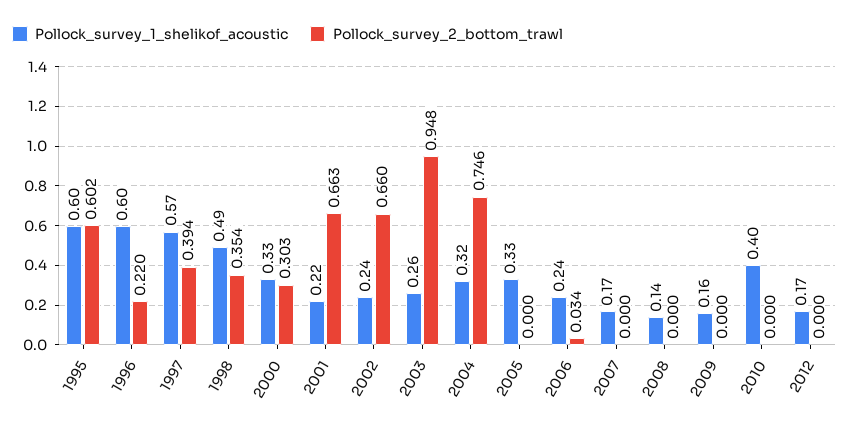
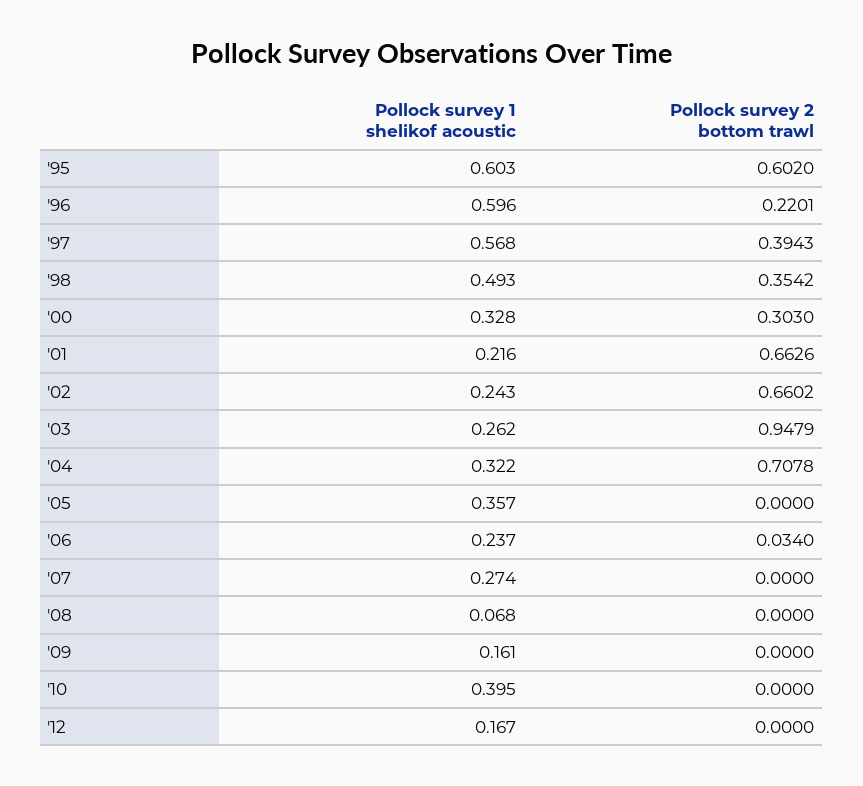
  {
    "Pollock_survey_1_shelikof_acoustic": {
      "1995": 0.603,
      "1996": 0.596,
      "1997": 0.568,
      "1998": 0.493,
      "2000": 0.328,
      "2001": 0.216,
      "2002": 0.243,
      "2003": 0.262,
      "2004": 0.322,
-     "2005": 0.33,
+     "2005": 0.357,
      "2006": 0.237,
-     "2007": 0.17,
+     "2007": 0.274,
-     "2008": 0.14,
+     "2008": 0.068,
      "2009": 0.161,
      "2010": 0.395,
      "2012": 0.167
    },
    "Pollock_survey_2_bottom_trawl": {
      "1995": 0.602,
      "1996": 0.2201,
      "1997": 0.3943,
      "1998": 0.3542,
      "2000": 0.303,
      "2001": 0.6626,
      "2002": 0.6602,
      "2003": 0.9479,
-     "2004": 0.746,
+     "2004": 0.7078,
      "2005": 0,
      "2006": 0.034,
      "2007": 0,
      "2008": 0,
      "2009": 0,
      "2010": 0,
      "2012": 0
    }
  }

